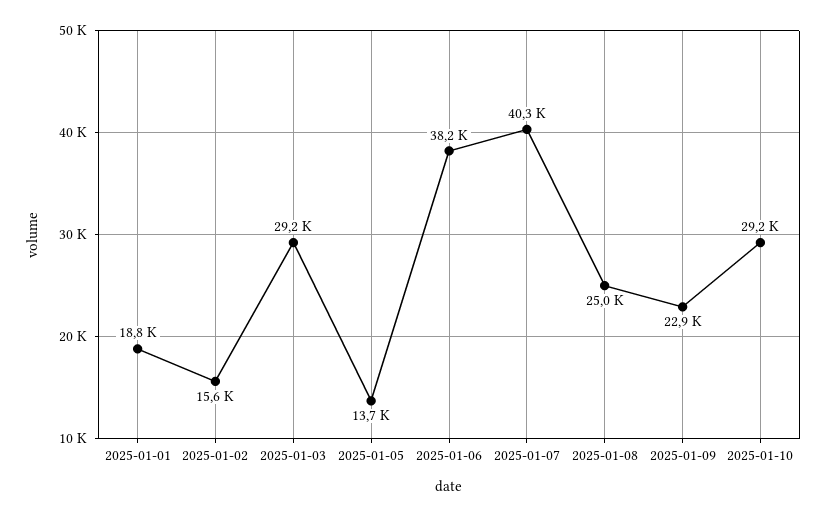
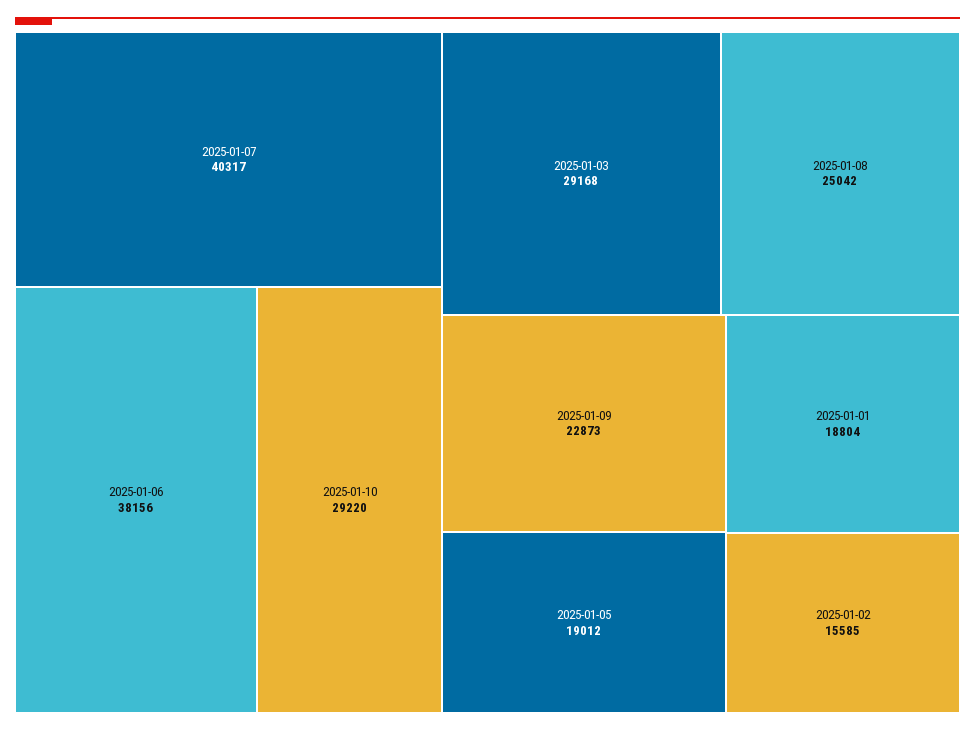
  {
    "2025-01-01": 18804,
    "2025-01-02": 15585,
    "2025-01-03": 29168,
-   "2025-01-05": 13700,
+   "2025-01-05": 19012,
    "2025-01-06": 38156,
    "2025-01-07": 40317,
    "2025-01-08": 25042,
    "2025-01-09": 22873,
    "2025-01-10": 29220
  }

